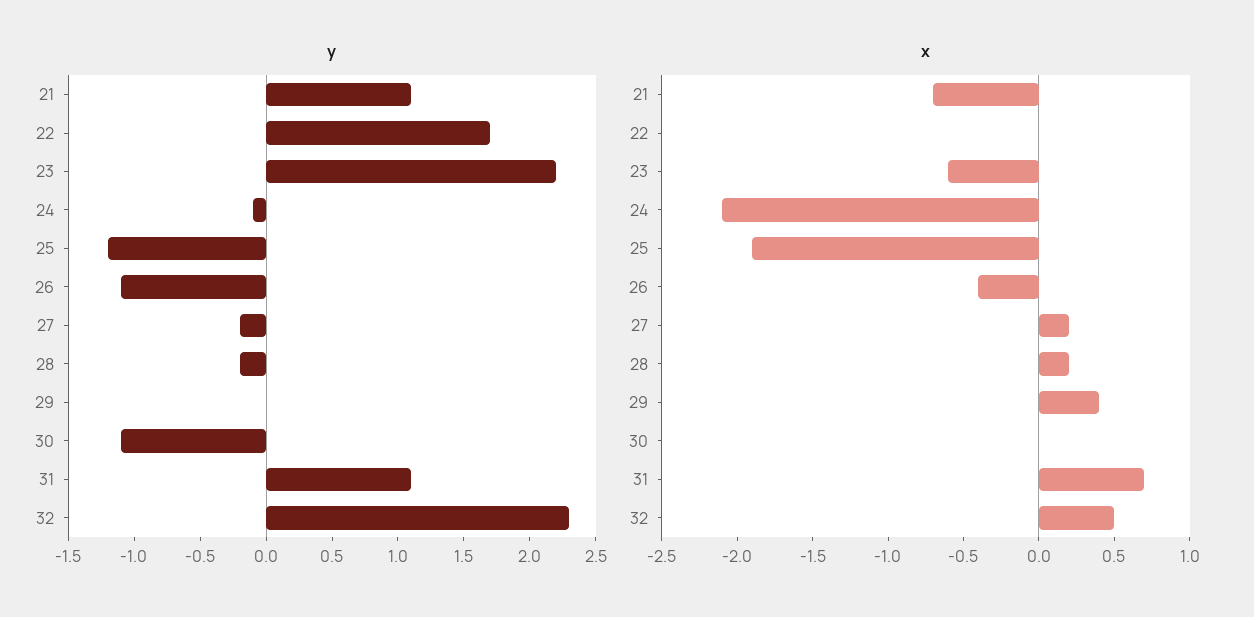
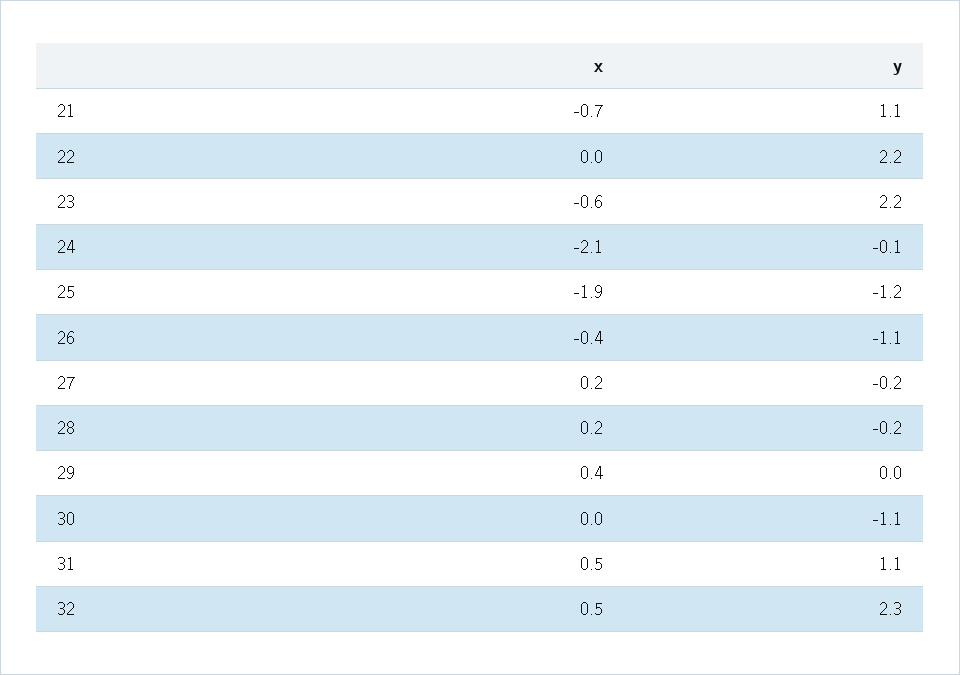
  {
    "y": {
      "21": 1.1,
-     "22": 1.7,
+     "22": 2.2,
      "23": 2.2,
      "24": -0.1,
      "25": -1.2,
      "26": -1.1,
      "27": -0.2,
      "28": -0.2,
      "29": 0,
      "30": -1.1,
      "31": 1.1,
      "32": 2.3
    },
    "x": {
      "21": -0.7,
      "22": 0,
      "23": -0.6,
      "24": -2.1,
      "25": -1.9,
      "26": -0.4,
      "27": 0.2,
      "28": 0.2,
      "29": 0.4,
      "30": 0,
-     "31": 0.7,
+     "31": 0.5,
      "32": 0.5
    }
  }

